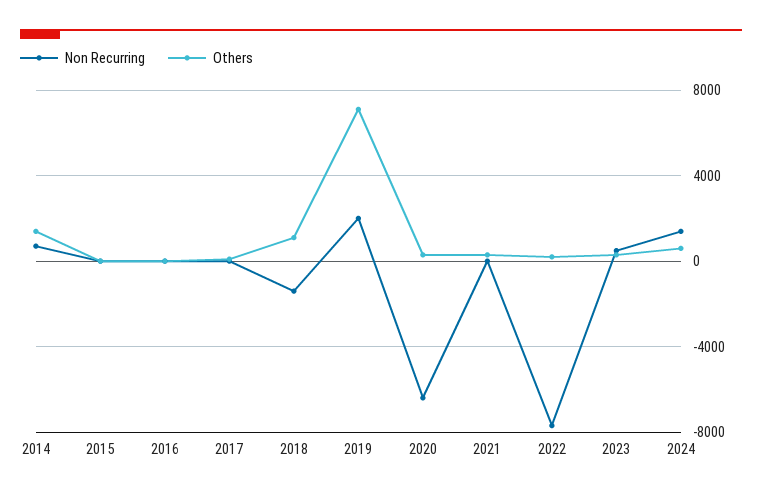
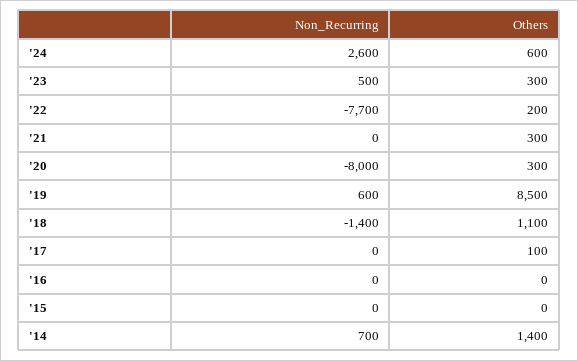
  {
    "Non Recurring": {
      "2014": 700,
      "2015": 0,
      "2016": 0,
      "2017": 0,
      "2018": -1400,
-     "2019": 2000,
+     "2019": 600,
-     "2020": -6500,
+     "2020": -8000,
      "2021": 0,
      "2022": -7700,
      "2023": 500,
-     "2024": 1500
+     "2024": 2600
    },
    "Others": {
      "2014": 1400,
      "2015": 0,
      "2016": 0,
      "2017": 100,
      "2018": 1100,
-     "2019": 7000,
+     "2019": 8500,
      "2020": 300,
      "2021": 300,
      "2022": 200,
      "2023": 300,
      "2024": 600
    }
  }

